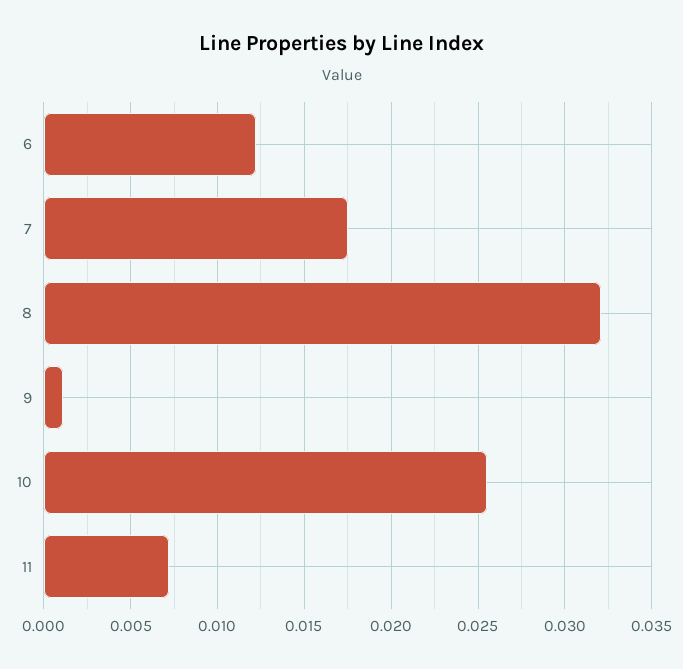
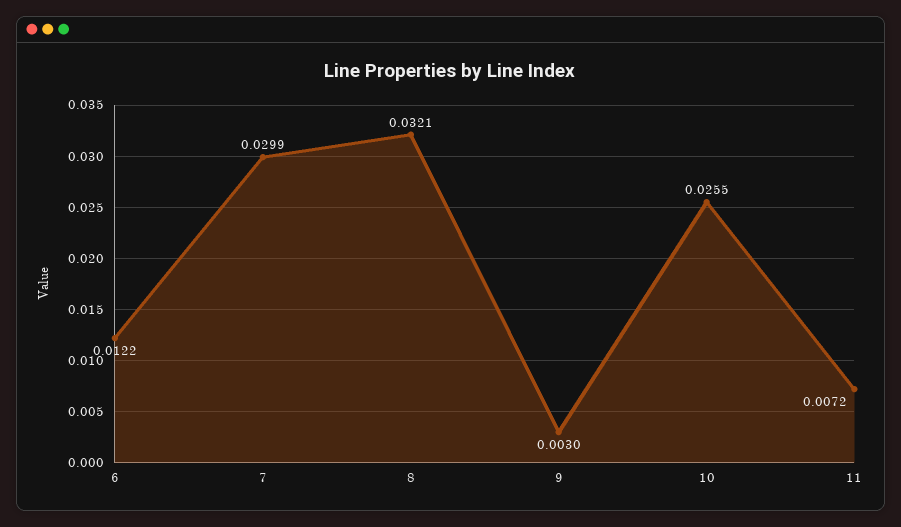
  {
    "6": 0.0122,
-   "7": 0.0175,
+   "7": 0.0299,
    "8": 0.0321,
-   "9": 0.001,
+   "9": 0.003,
    "10": 0.0255,
    "11": 0.0072
  }

